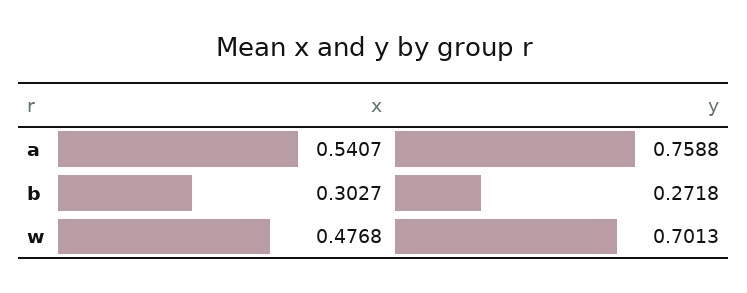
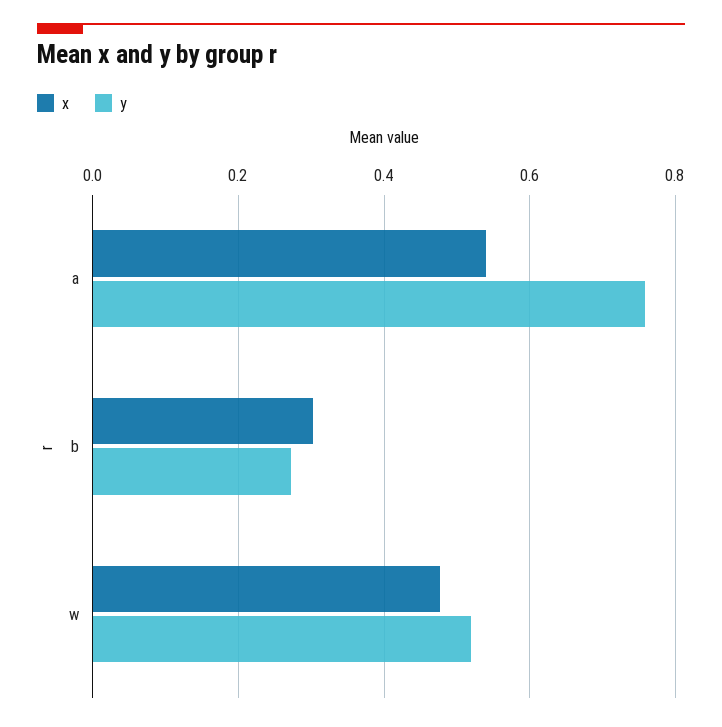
  {
    "x": {
      "a": 0.5407,
      "b": 0.3027,
      "w": 0.4768
    },
    "y": {
      "a": 0.7588,
      "b": 0.2718,
-     "w": 0.7013
+     "w": 0.52
    }
  }

